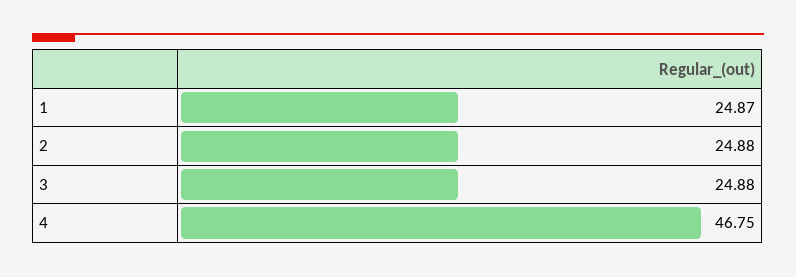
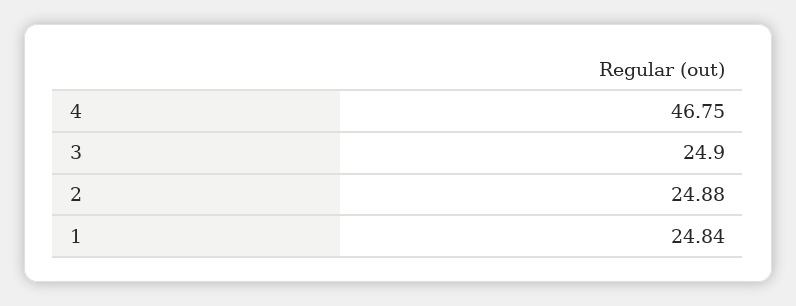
  {
-   "1": 24.87,
+   "1": 24.84,
    "2": 24.88,
-   "3": 24.88,
+   "3": 24.9,
    "4": 46.75
  }

